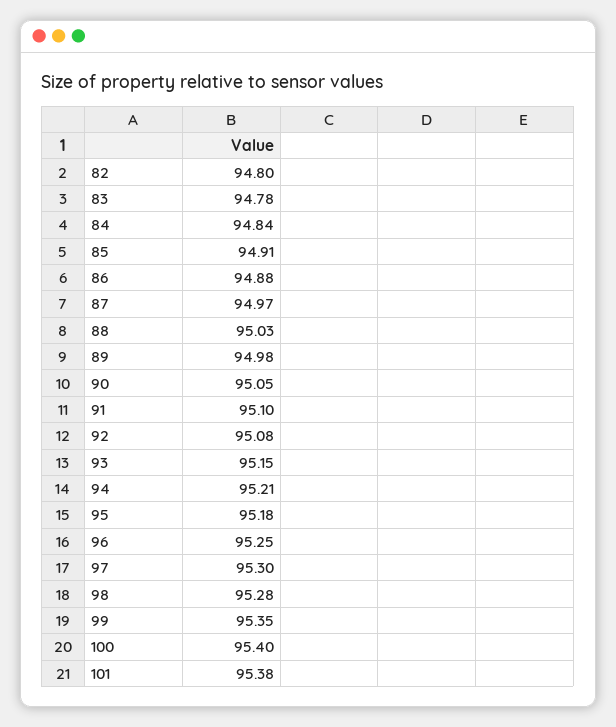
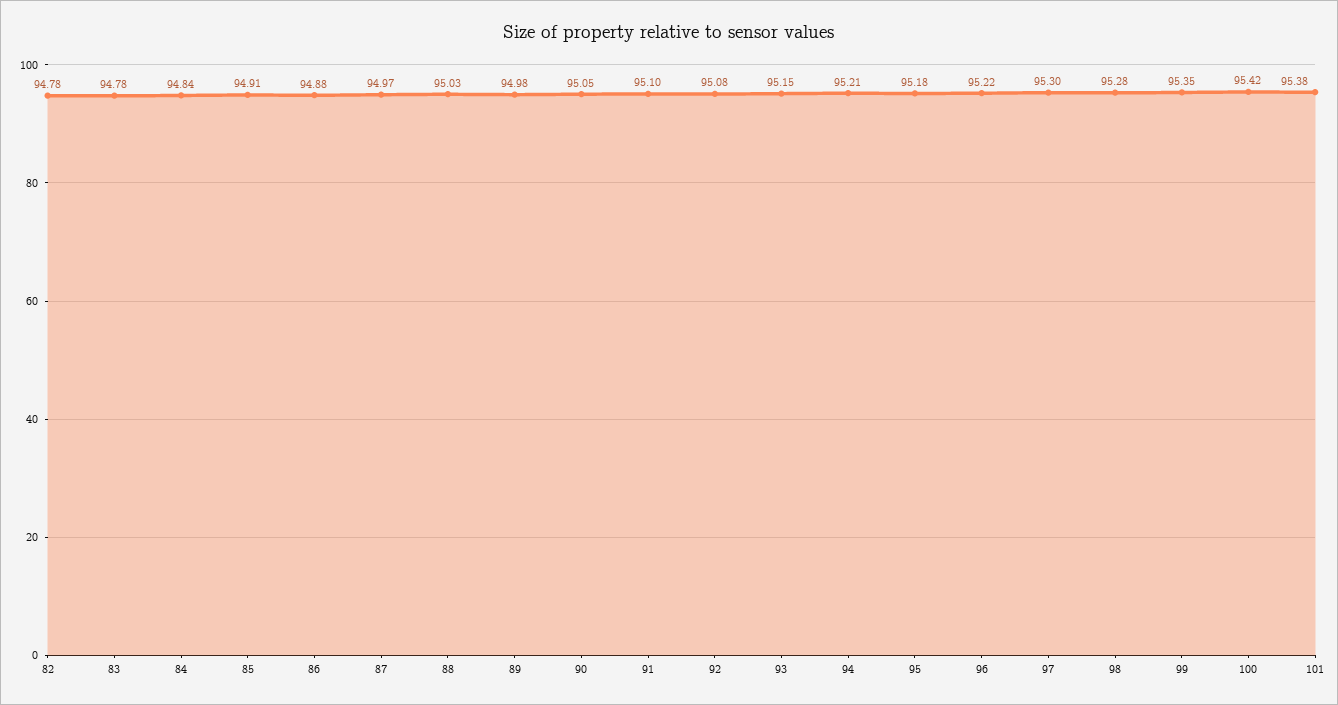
  {
-   "82": 94.8,
+   "82": 94.78,
    "83": 94.78,
    "84": 94.84,
    "85": 94.91,
    "86": 94.88,
    "87": 94.97,
    "88": 95.03,
    "89": 94.98,
    "90": 95.05,
    "91": 95.1,
    "92": 95.08,
    "93": 95.15,
    "94": 95.21,
    "95": 95.18,
-   "96": 95.25,
+   "96": 95.22,
    "97": 95.3,
    "98": 95.28,
    "99": 95.35,
-   "100": 95.4,
+   "100": 95.42,
    "101": 95.38
  }

